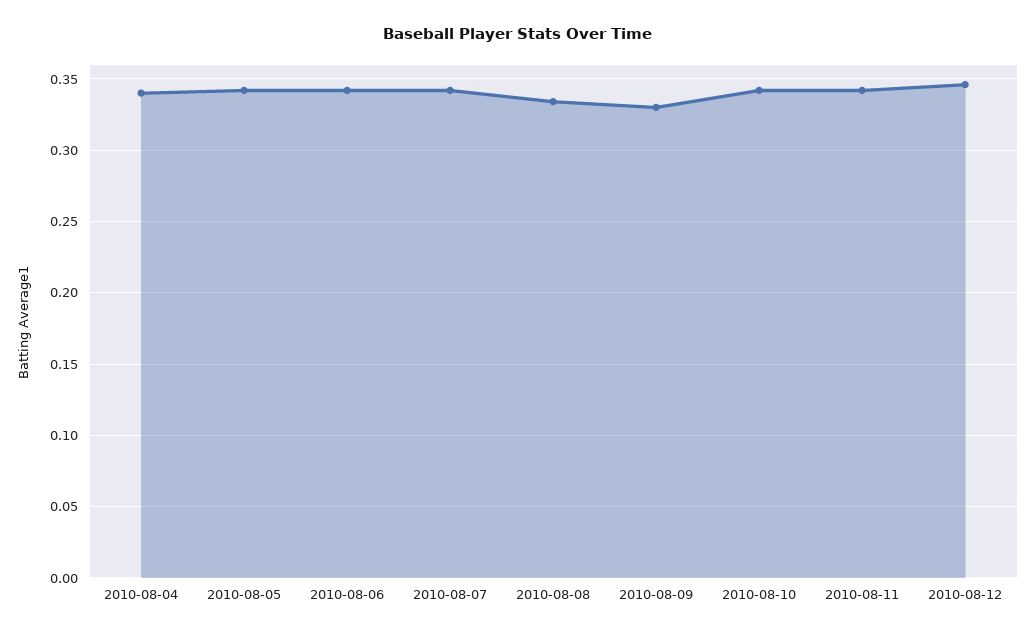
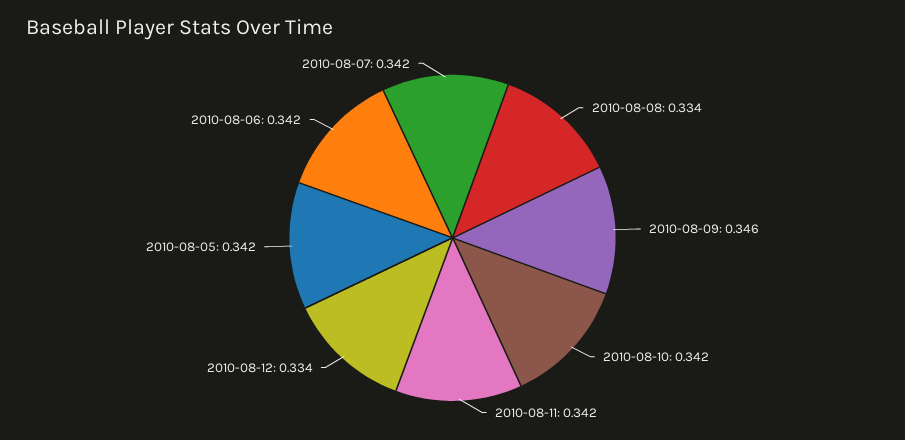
  {
-   "2010-08-04": 0.34,
    "2010-08-05": 0.342,
    "2010-08-06": 0.342,
    "2010-08-07": 0.342,
    "2010-08-08": 0.334,
-   "2010-08-09": 0.33,
+   "2010-08-09": 0.346,
    "2010-08-10": 0.342,
    "2010-08-11": 0.342,
-   "2010-08-12": 0.345
+   "2010-08-12": 0.334
  }

